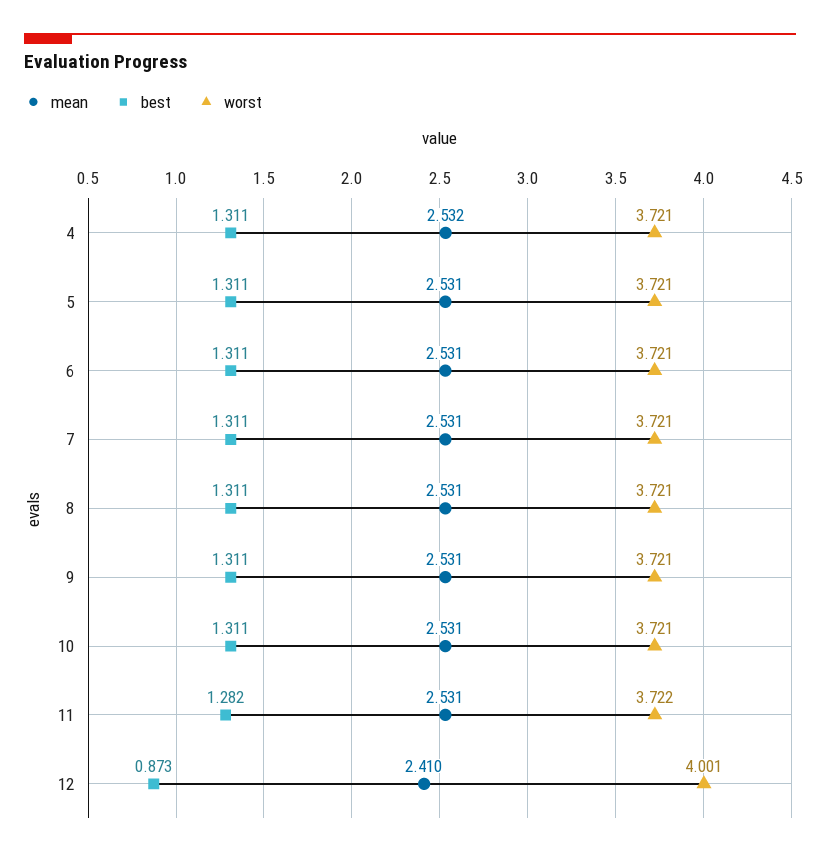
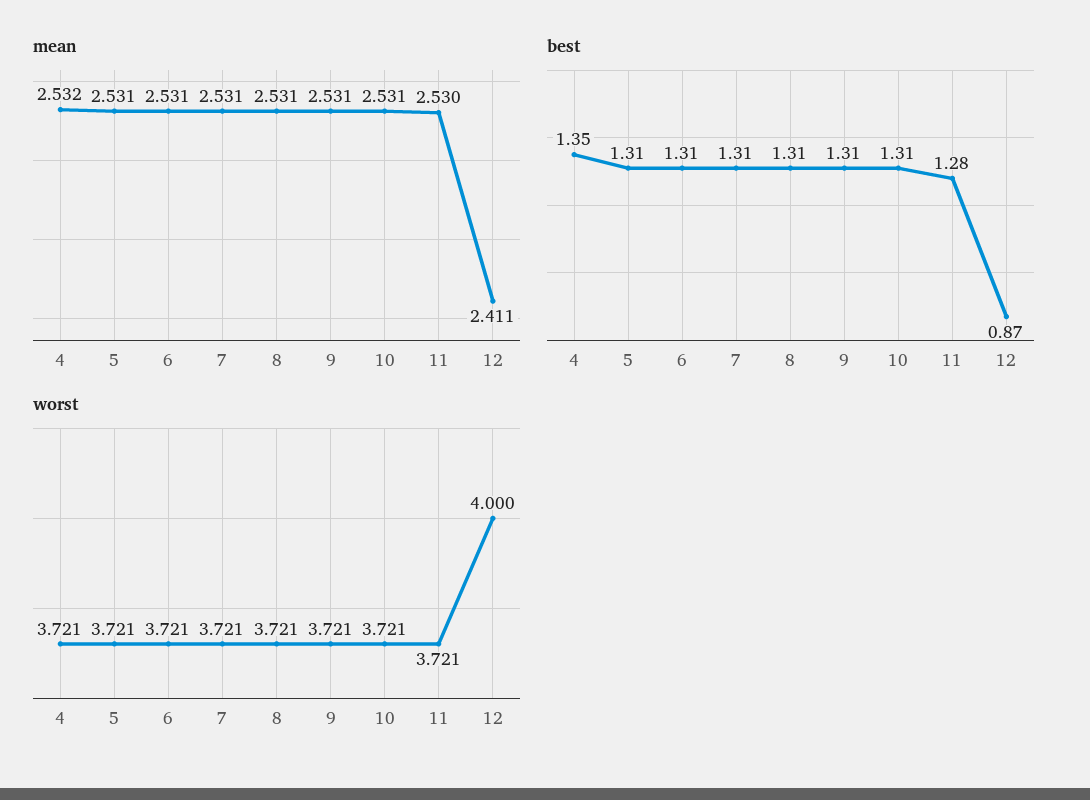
  {
    "mean": {
      "4": 2.532,
      "5": 2.531,
      "6": 2.531,
      "7": 2.531,
      "8": 2.531,
      "9": 2.531,
      "10": 2.531,
-     "11": 2.531,
+     "11": 2.53,
-     "12": 2.41
+     "12": 2.411
    },
    "best": {
-     "4": 1.311,
+     "4": 1.35,
      "5": 1.311,
      "6": 1.311,
      "7": 1.311,
      "8": 1.311,
      "9": 1.311,
      "10": 1.311,
      "11": 1.282,
      "12": 0.873
    },
    "worst": {
      "4": 3.721,
      "5": 3.721,
      "6": 3.721,
      "7": 3.721,
      "8": 3.721,
      "9": 3.721,
      "10": 3.721,
-     "11": 3.722,
+     "11": 3.721,
-     "12": 4.001
+     "12": 4
    }
  }

